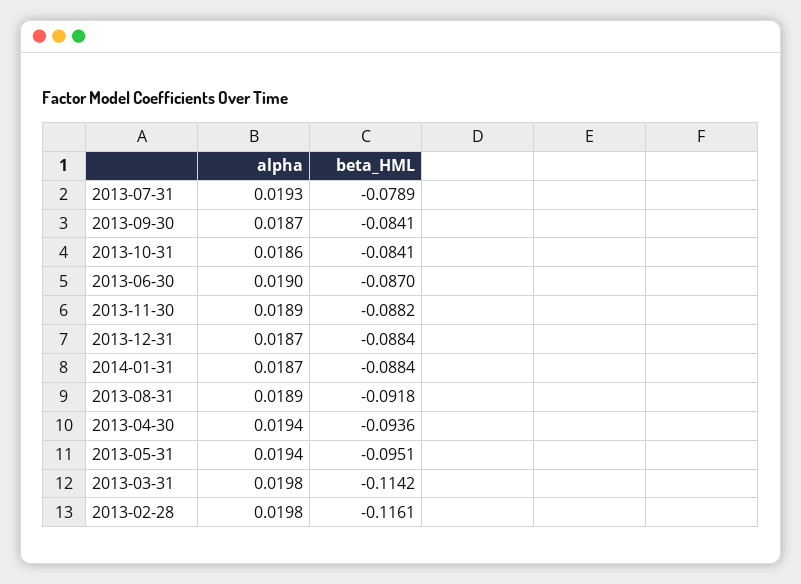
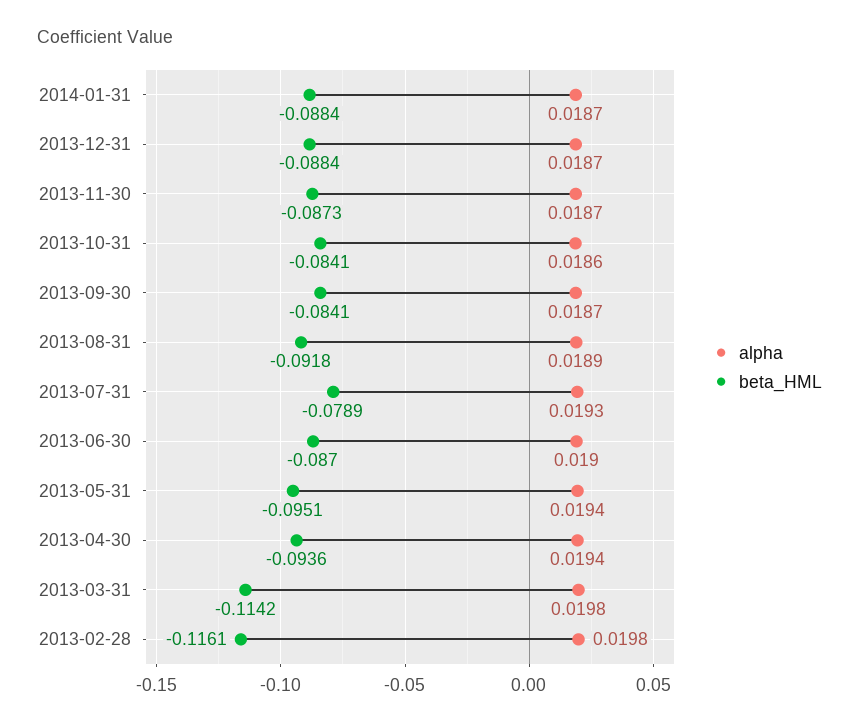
  {
    "alpha": {
      "2013-07-31": 0.0193,
      "2013-09-30": 0.0187,
      "2013-10-31": 0.0186,
      "2013-06-30": 0.019,
-     "2013-11-30": 0.0189,
+     "2013-11-30": 0.0187,
      "2013-12-31": 0.0187,
      "2014-01-31": 0.0187,
      "2013-08-31": 0.0189,
      "2013-04-30": 0.0194,
      "2013-05-31": 0.0194,
      "2013-03-31": 0.0198,
      "2013-02-28": 0.0198
    },
    "beta_HML": {
      "2013-07-31": -0.0789,
      "2013-09-30": -0.0841,
      "2013-10-31": -0.0841,
      "2013-06-30": -0.087,
-     "2013-11-30": -0.0882,
+     "2013-11-30": -0.0873,
      "2013-12-31": -0.0884,
      "2014-01-31": -0.0884,
      "2013-08-31": -0.0918,
      "2013-04-30": -0.0936,
      "2013-05-31": -0.0951,
      "2013-03-31": -0.1142,
      "2013-02-28": -0.1161
    }
  }

